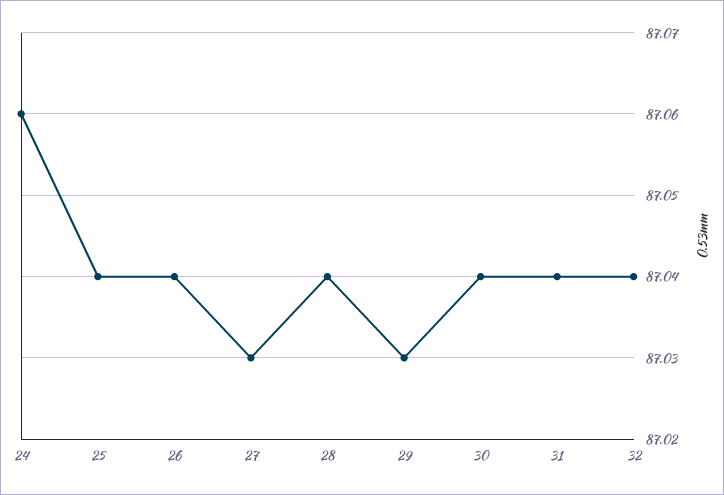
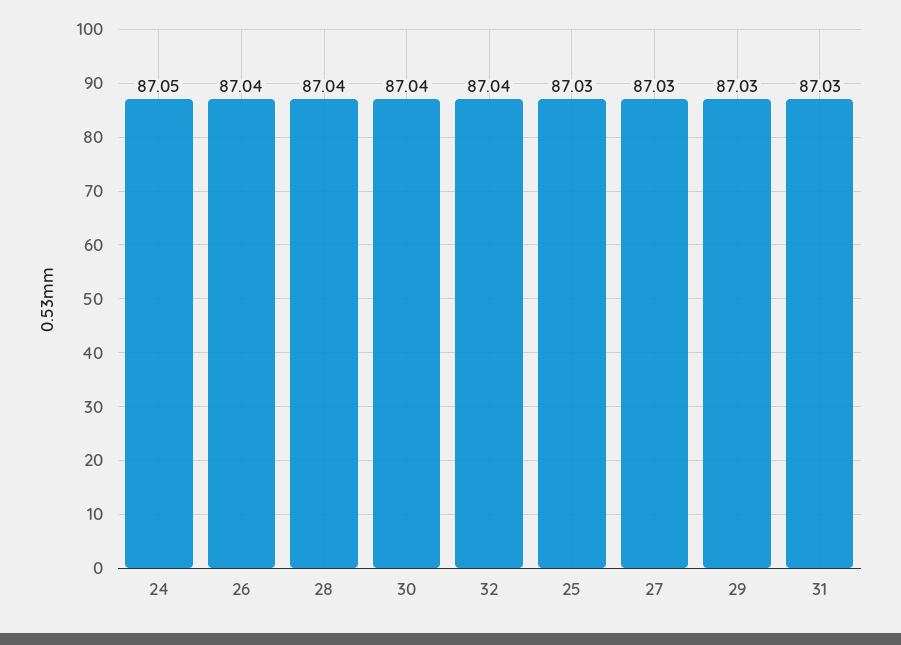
  {
-   "24": 87.06,
+   "24": 87.05,
-   "25": 87.04,
+   "25": 87.03,
    "26": 87.04,
    "27": 87.03,
    "28": 87.04,
    "29": 87.03,
    "30": 87.04,
-   "31": 87.04,
+   "31": 87.03,
    "32": 87.04
  }

